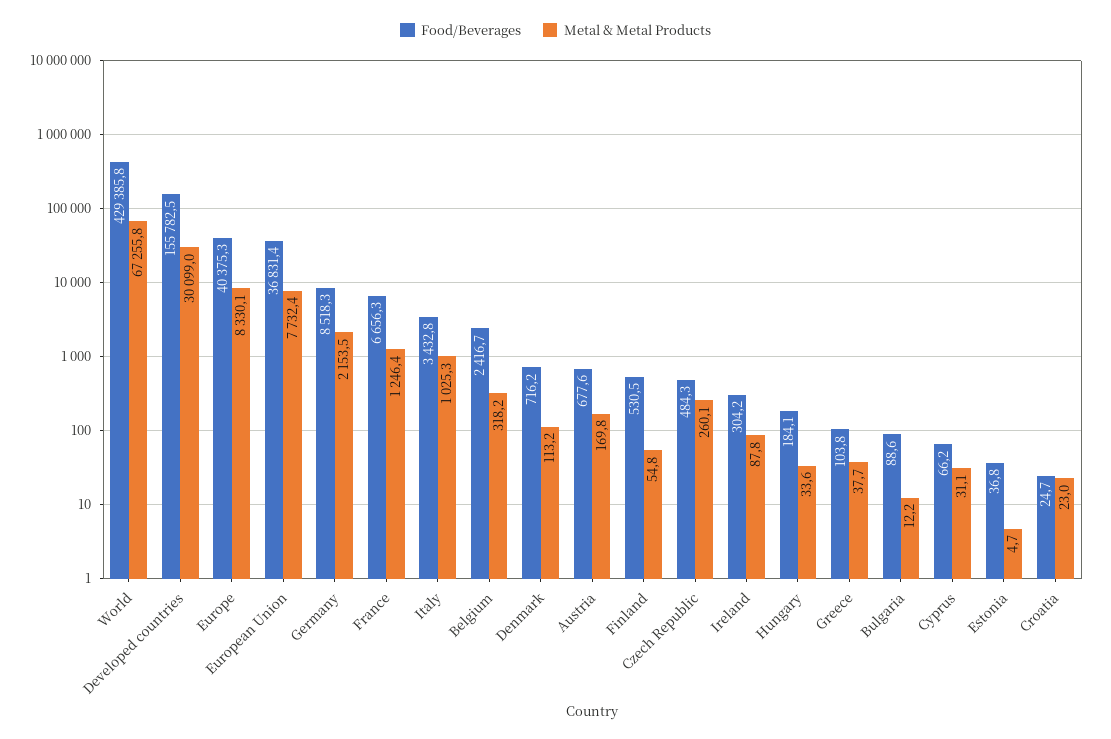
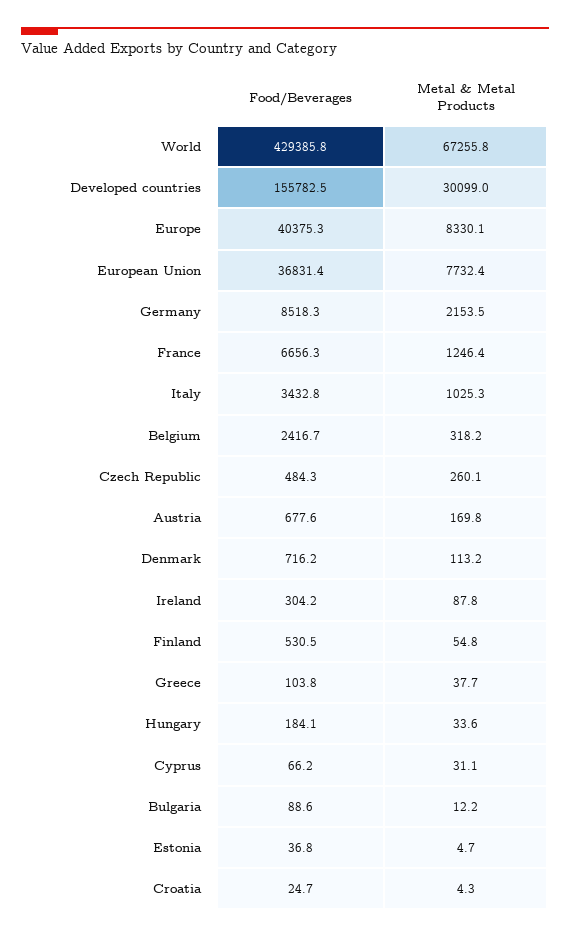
  {
    "Food/Beverages": {
      "World": 429385.8,
      "Developed countries": 155782.5,
      "Europe": 40375.3,
      "European Union": 36831.4,
      "Germany": 8518.3,
      "France": 6656.3,
      "Italy": 3432.8,
      "Belgium": 2416.7,
      "Denmark": 716.2,
      "Austria": 677.6,
      "Finland": 530.5,
      "Czech Republic": 484.3,
      "Ireland": 304.2,
      "Hungary": 184.1,
      "Greece": 103.8,
      "Bulgaria": 88.6,
      "Cyprus": 66.2,
      "Estonia": 36.8,
      "Croatia": 24.7
    },
    "Metal & Metal Products": {
      "World": 67255.8,
      "Developed countries": 30099,
      "Europe": 8330.1,
      "European Union": 7732.4,
      "Germany": 2153.5,
      "France": 1246.4,
      "Italy": 1025.3,
      "Belgium": 318.2,
      "Denmark": 113.2,
      "Austria": 169.8,
      "Finland": 54.8,
      "Czech Republic": 260.1,
      "Ireland": 87.8,
      "Hungary": 33.6,
      "Greece": 37.7,
      "Bulgaria": 12.2,
      "Cyprus": 31.1,
      "Estonia": 4.7,
-     "Croatia": 23
+     "Croatia": 4.3
    }
  }

